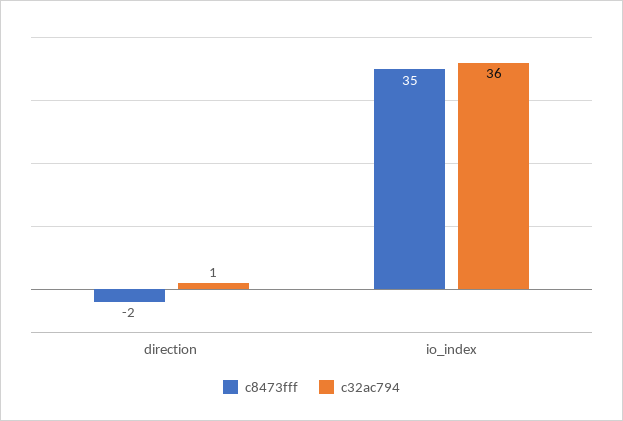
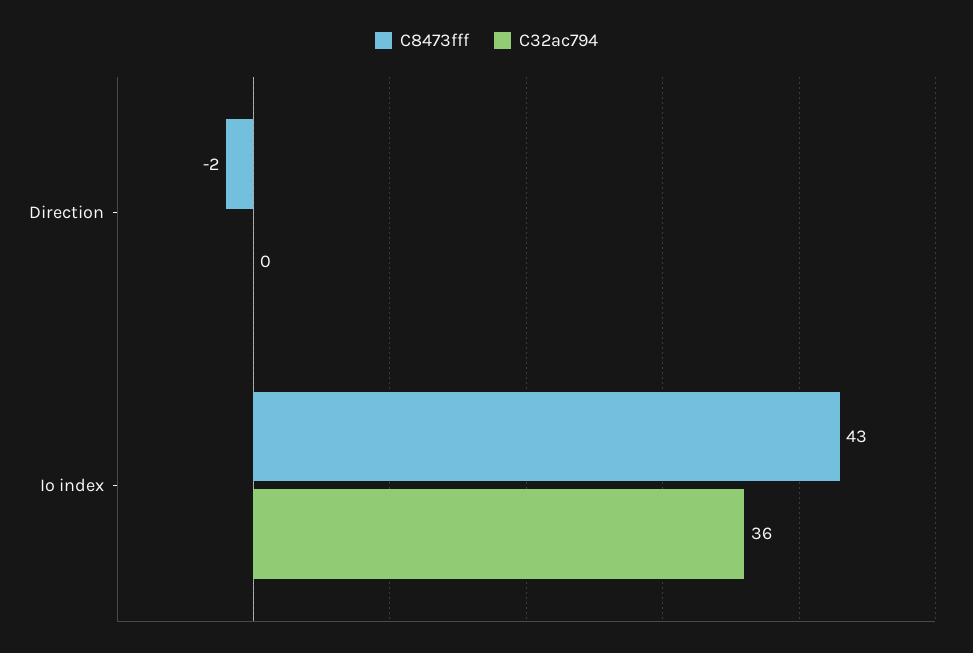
  {
    "c8473fff": {
      "direction": -2,
-     "io_index": 35
+     "io_index": 43
    },
    "c32ac794": {
-     "direction": 1,
+     "direction": 0,
      "io_index": 36
    }
  }

